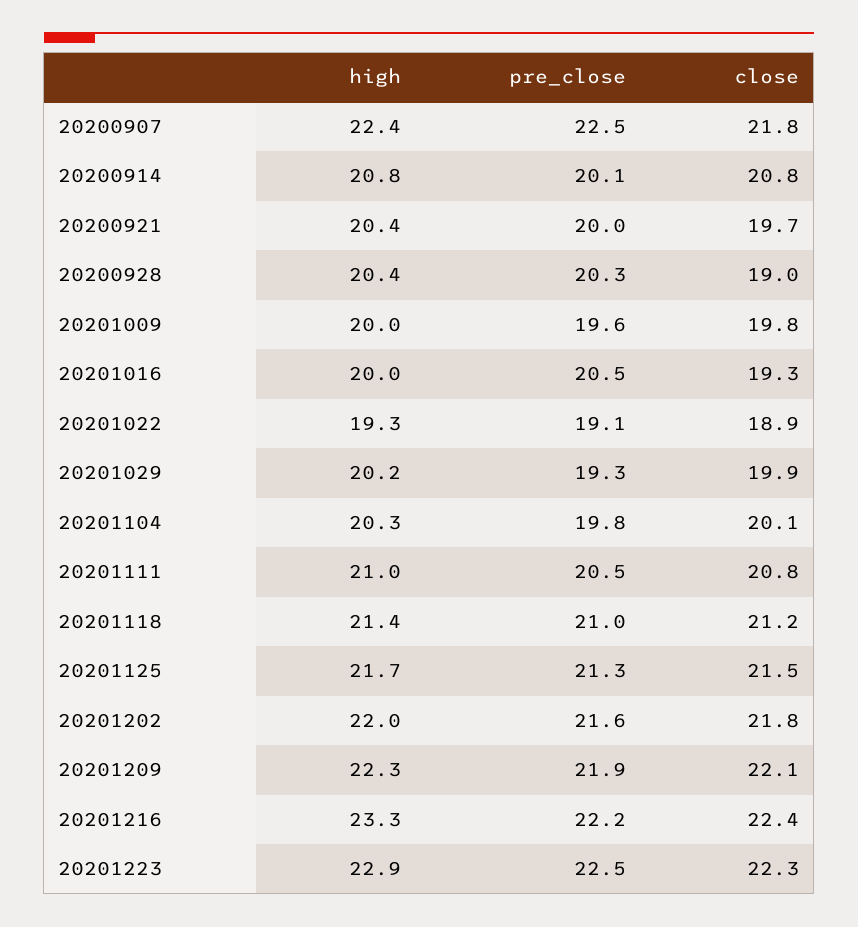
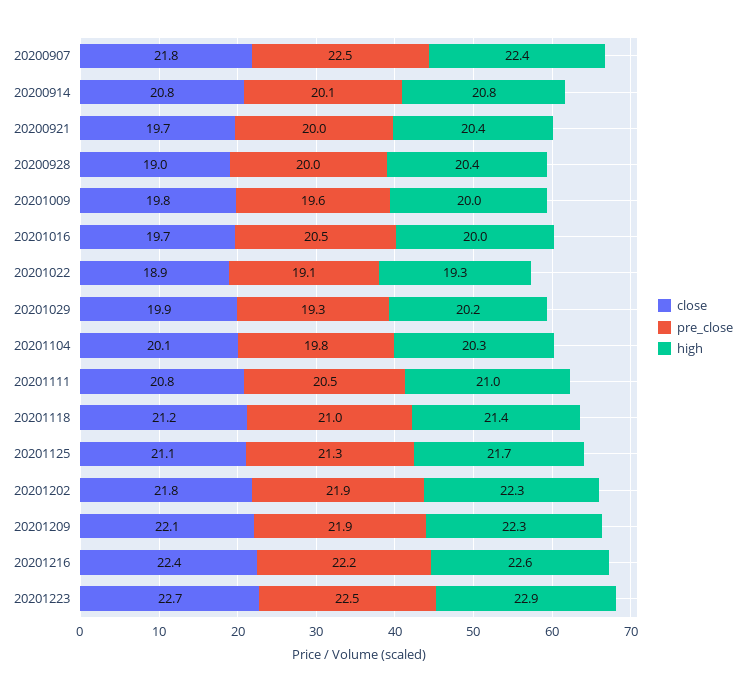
  {
    "high": {
      "20200907": 22.4,
      "20200914": 20.8,
      "20200921": 20.4,
      "20200928": 20.4,
      "20201009": 20,
      "20201016": 20,
      "20201022": 19.3,
      "20201029": 20.2,
      "20201104": 20.3,
      "20201111": 21,
      "20201118": 21.4,
      "20201125": 21.7,
-     "20201202": 22,
+     "20201202": 22.3,
      "20201209": 22.3,
-     "20201216": 23.3,
+     "20201216": 22.6,
      "20201223": 22.9
    },
    "pre_close": {
      "20200907": 22.5,
      "20200914": 20.1,
      "20200921": 20,
-     "20200928": 20.3,
+     "20200928": 20,
      "20201009": 19.6,
      "20201016": 20.5,
      "20201022": 19.1,
      "20201029": 19.3,
      "20201104": 19.8,
      "20201111": 20.5,
      "20201118": 21,
      "20201125": 21.3,
-     "20201202": 21.6,
+     "20201202": 21.9,
      "20201209": 21.9,
      "20201216": 22.2,
      "20201223": 22.5
    },
    "close": {
      "20200907": 21.8,
      "20200914": 20.8,
      "20200921": 19.7,
      "20200928": 19,
      "20201009": 19.8,
-     "20201016": 19.3,
+     "20201016": 19.7,
      "20201022": 18.9,
      "20201029": 19.9,
      "20201104": 20.1,
      "20201111": 20.8,
      "20201118": 21.2,
-     "20201125": 21.5,
+     "20201125": 21.1,
      "20201202": 21.8,
      "20201209": 22.1,
      "20201216": 22.4,
-     "20201223": 22.3
+     "20201223": 22.7
    }
  }

